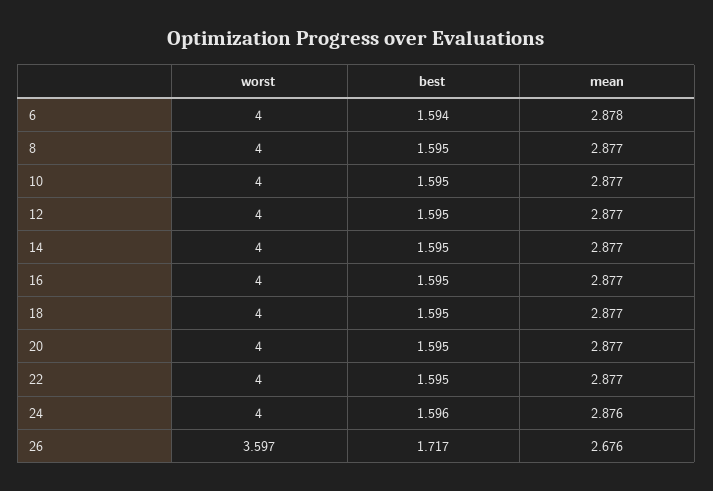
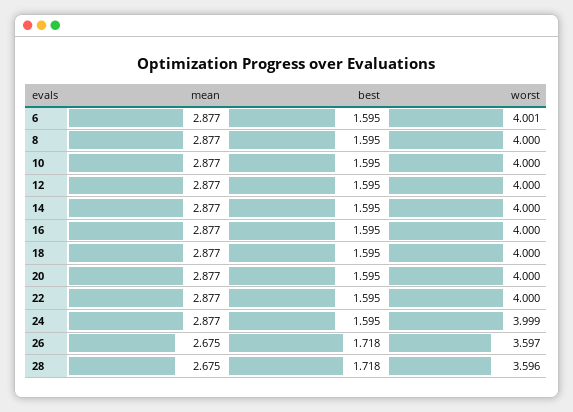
  {
    "worst": {
-     "6": 4,
+     "6": 4.001,
      "8": 4,
      "10": 4,
      "12": 4,
      "14": 4,
      "16": 4,
      "18": 4,
      "20": 4,
      "22": 4,
-     "24": 4,
+     "24": 3.999,
-     "26": 3.597
+     "26": 3.597,
+     "28": 3.596
    },
    "best": {
-     "6": 1.594,
+     "6": 1.595,
      "8": 1.595,
      "10": 1.595,
      "12": 1.595,
      "14": 1.595,
      "16": 1.595,
      "18": 1.595,
      "20": 1.595,
      "22": 1.595,
-     "24": 1.596,
+     "24": 1.595,
-     "26": 1.717
+     "26": 1.718,
+     "28": 1.718
    },
    "mean": {
-     "6": 2.878,
+     "6": 2.877,
      "8": 2.877,
      "10": 2.877,
      "12": 2.877,
      "14": 2.877,
      "16": 2.877,
      "18": 2.877,
      "20": 2.877,
      "22": 2.877,
-     "24": 2.876,
+     "24": 2.877,
-     "26": 2.676
+     "26": 2.675,
+     "28": 2.675
    }
  }

